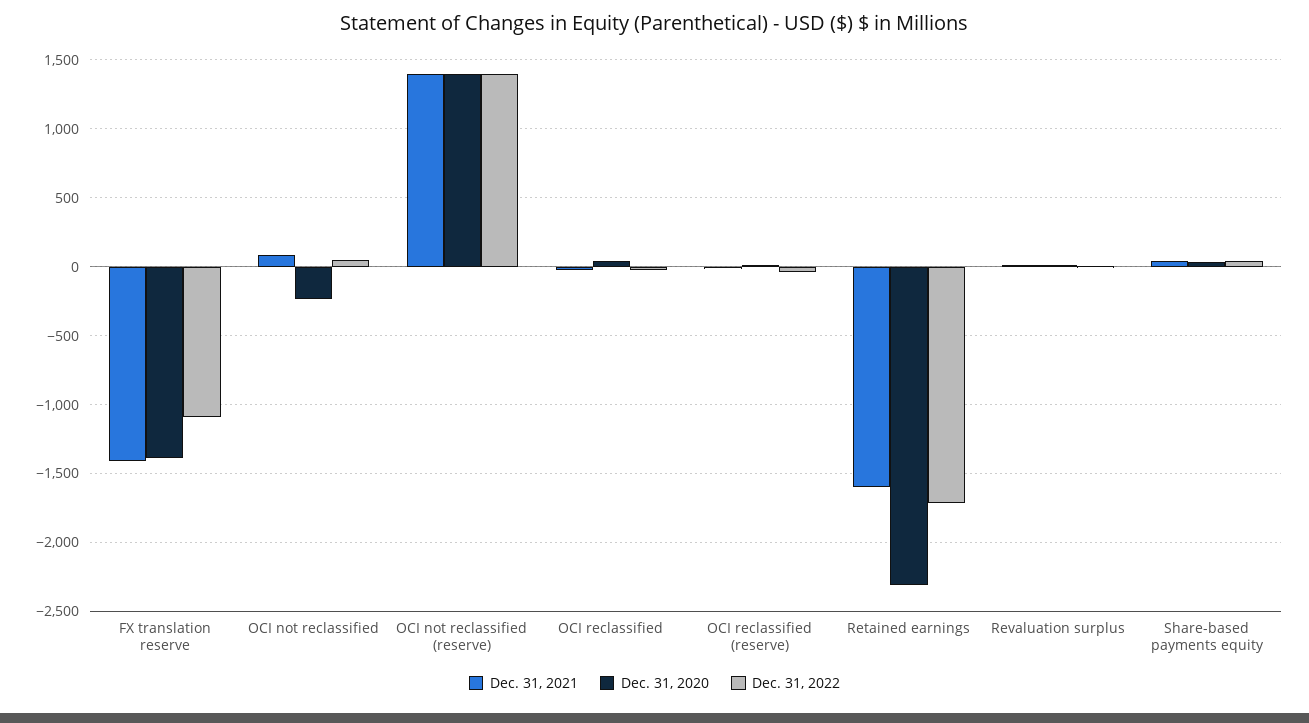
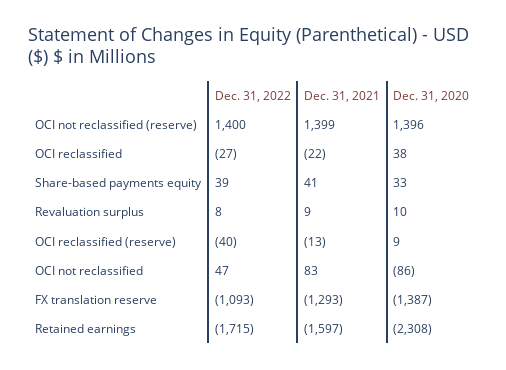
  {
    "Dec. 31, 2021": {
-     "FX translation reserve": -1400,
+     "FX translation reserve": -1293,
      "OCI not reclassified": 83,
      "OCI not reclassified (reserve)": 1399,
      "OCI reclassified": -22,
      "OCI reclassified (reserve)": -13,
      "Retained earnings": -1597,
      "Revaluation surplus": 9,
      "Share-based payments equity": 41
    },
    "Dec. 31, 2020": {
      "FX translation reserve": -1387,
-     "OCI not reclassified": -250,
+     "OCI not reclassified": -86,
      "OCI not reclassified (reserve)": 1396,
      "OCI reclassified": 38,
      "OCI reclassified (reserve)": 9,
      "Retained earnings": -2308,
      "Revaluation surplus": 10,
      "Share-based payments equity": 33
    },
    "Dec. 31, 2022": {
      "FX translation reserve": -1093,
      "OCI not reclassified": 47,
      "OCI not reclassified (reserve)": 1400,
      "OCI reclassified": -27,
      "OCI reclassified (reserve)": -40,
      "Retained earnings": -1715,
      "Revaluation surplus": 8,
      "Share-based payments equity": 39
    }
  }

